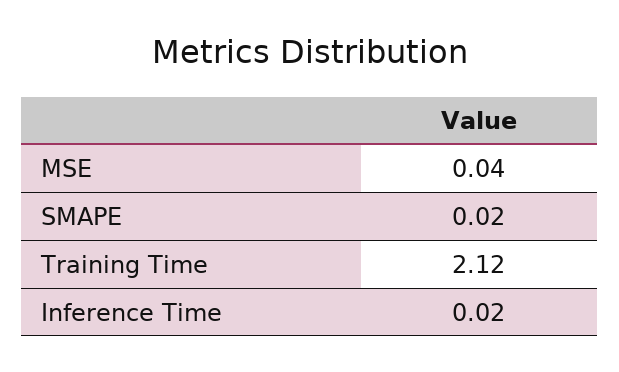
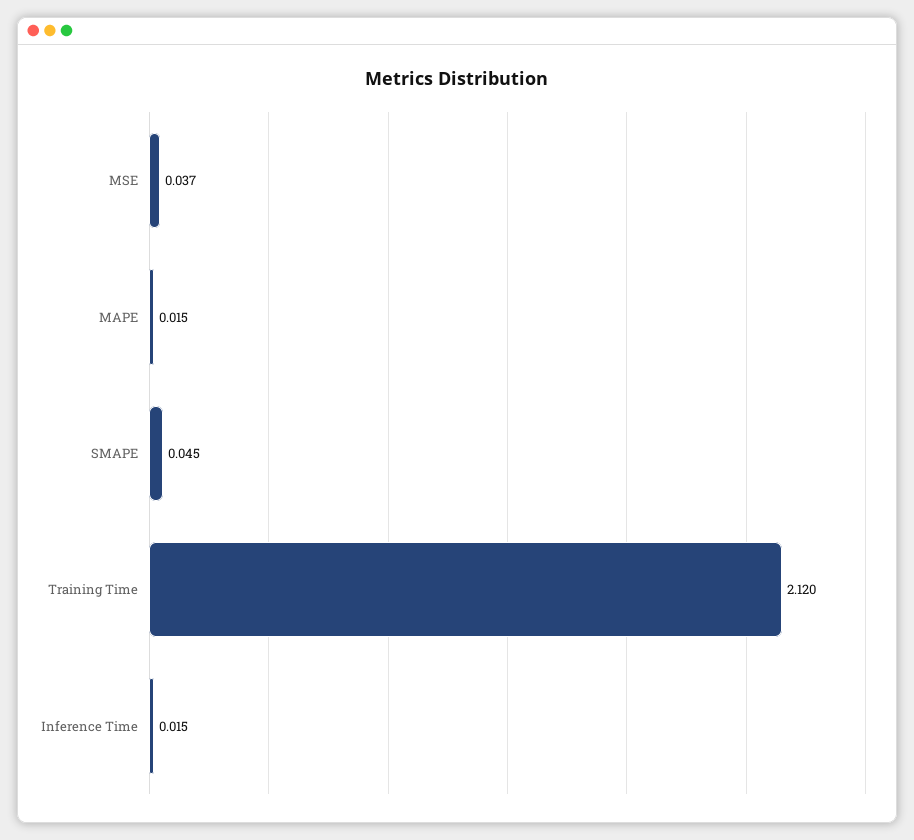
  {
    "MSE": 0.037,
-   "SMAPE": 0.02,
+   "SMAPE": 0.045,
    "Training Time": 2.12,
-   "Inference Time": 0.015
+   "Inference Time": 0.015,
+   "MAPE": 0.015
  }

